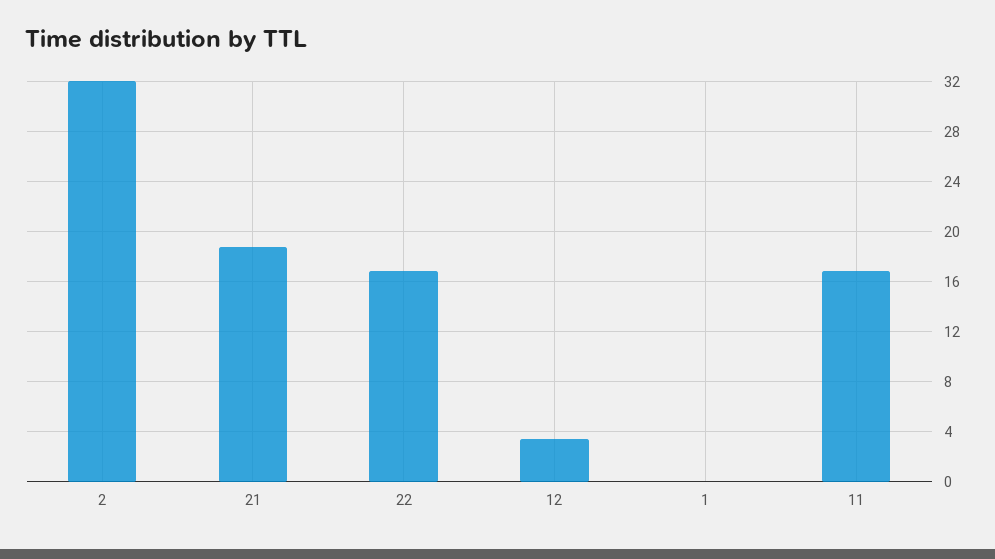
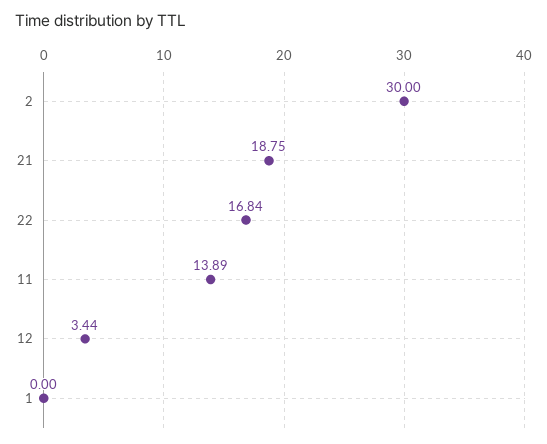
  {
-   "2": 32,
+   "2": 30,
    "21": 18.75,
    "22": 16.84,
    "12": 3.44,
    "1": 0,
-   "11": 17
+   "11": 13.89
  }

